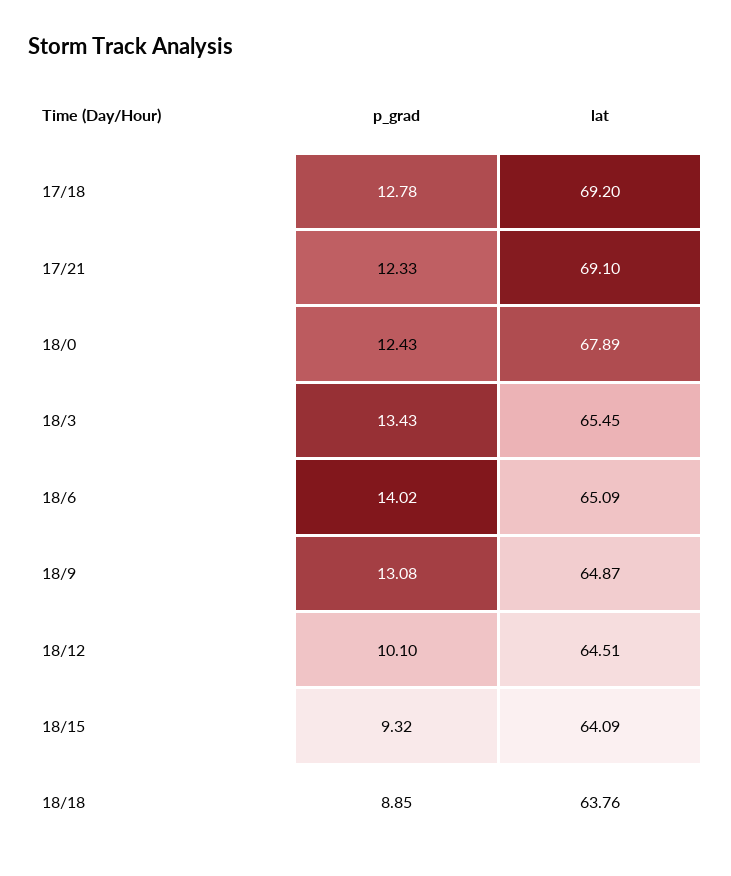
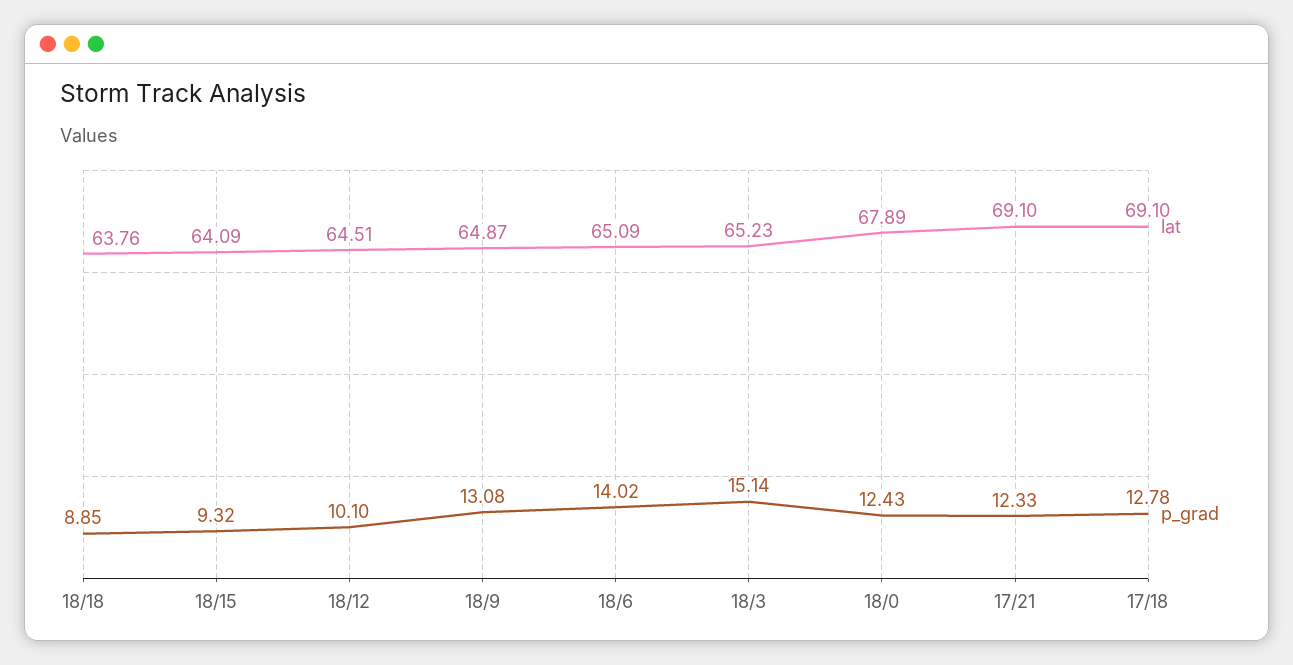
  {
    "p_grad": {
      "17/18": 12.78,
      "17/21": 12.33,
      "18/0": 12.43,
-     "18/3": 13.43,
+     "18/3": 15.14,
      "18/6": 14.02,
      "18/9": 13.08,
      "18/12": 10.1,
      "18/15": 9.32,
      "18/18": 8.85
    },
    "lat": {
-     "17/18": 69.2,
+     "17/18": 69.1,
      "17/21": 69.1,
      "18/0": 67.89,
-     "18/3": 65.45,
+     "18/3": 65.23,
      "18/6": 65.09,
      "18/9": 64.87,
      "18/12": 64.51,
      "18/15": 64.09,
      "18/18": 63.76
    }
  }

